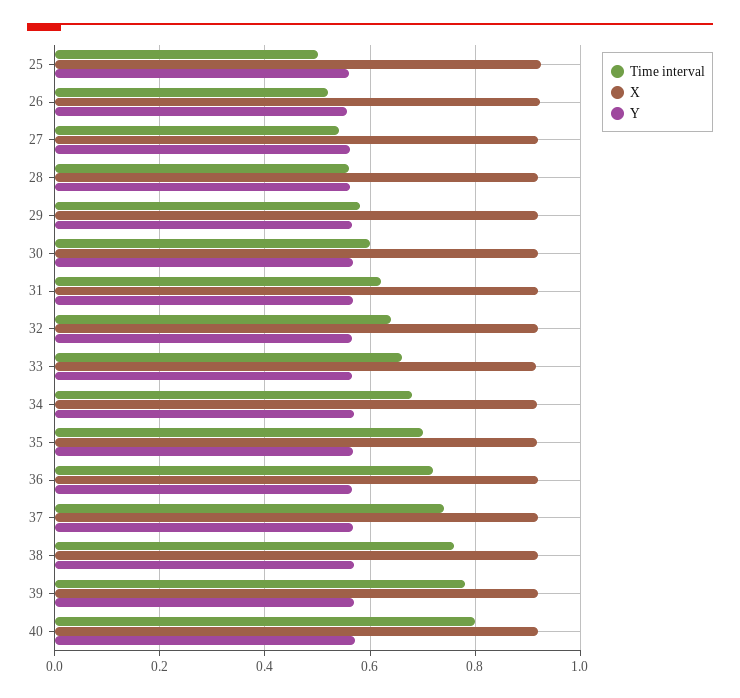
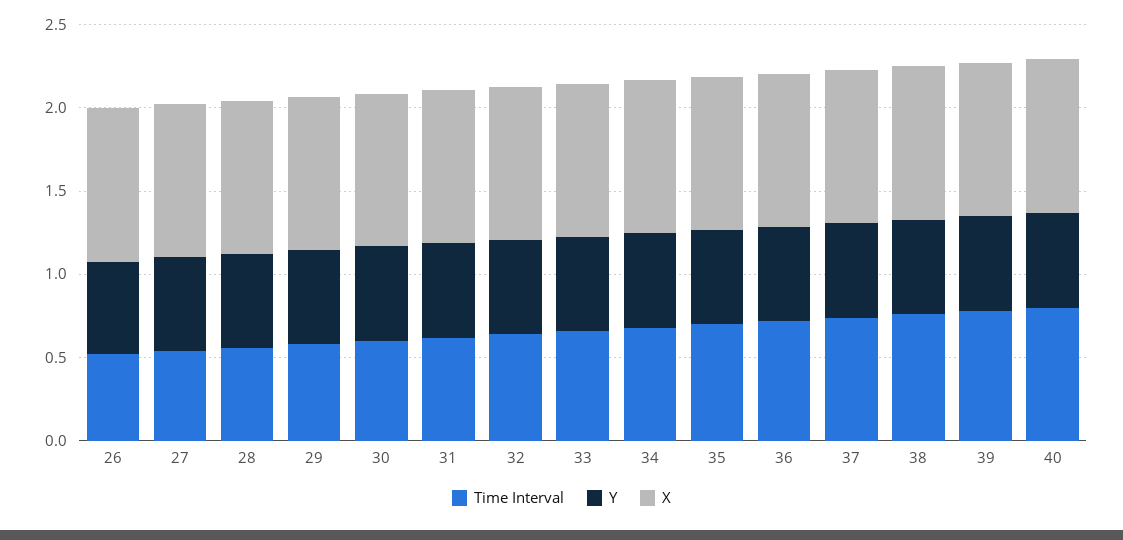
  {
    "Time interval": {
-     "25": 0.5,
      "26": 0.52,
      "27": 0.54,
      "28": 0.56,
      "29": 0.58,
      "30": 0.6,
      "31": 0.62,
      "32": 0.64,
      "33": 0.66,
      "34": 0.68,
      "35": 0.7,
      "36": 0.72,
      "37": 0.74,
      "38": 0.76,
      "39": 0.78,
      "40": 0.8
    },
    "X": {
-     "25": 0.92,
      "26": 0.92,
      "27": 0.92,
      "28": 0.92,
      "29": 0.92,
      "30": 0.92,
      "31": 0.92,
      "32": 0.92,
      "33": 0.92,
      "34": 0.92,
      "35": 0.92,
      "36": 0.92,
      "37": 0.92,
      "38": 0.92,
      "39": 0.92,
      "40": 0.92
    },
    "Y": {
-     "25": 0.56,
      "26": 0.56,
      "27": 0.56,
      "28": 0.56,
      "29": 0.56,
      "30": 0.56,
      "31": 0.56,
      "32": 0.56,
      "33": 0.56,
      "34": 0.56,
      "35": 0.56,
      "36": 0.56,
      "37": 0.56,
      "38": 0.56,
      "39": 0.56,
      "40": 0.58
    }
  }

